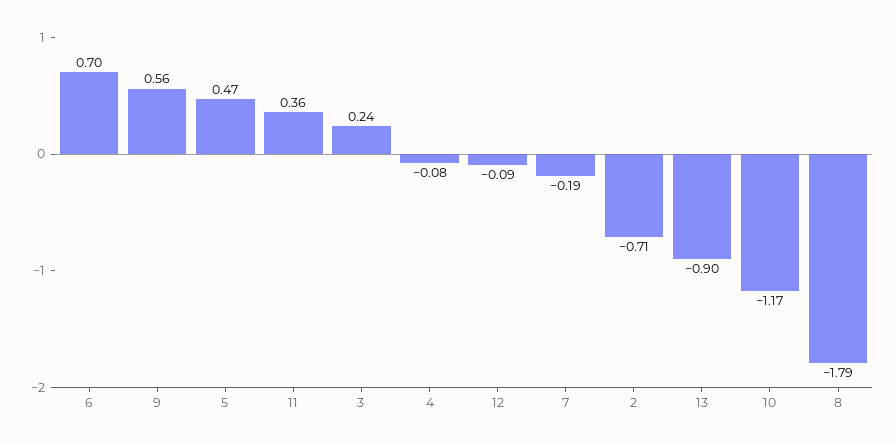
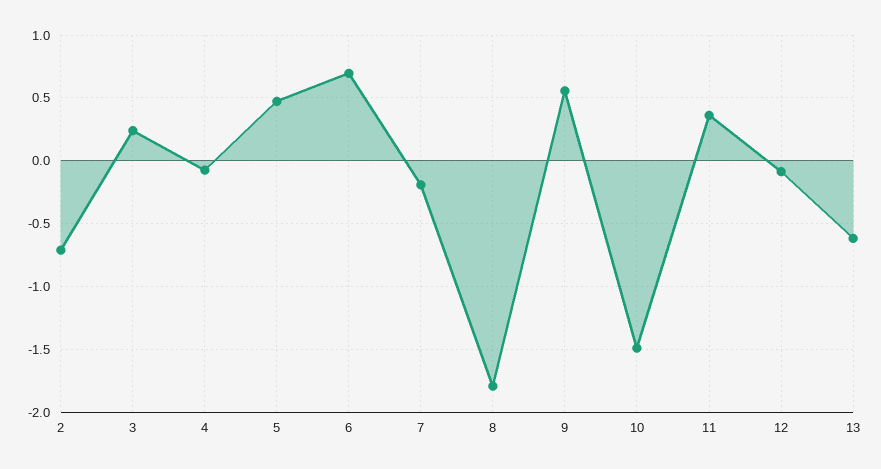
  {
    "6": 0.7,
    "9": 0.56,
    "5": 0.47,
    "11": 0.36,
    "3": 0.24,
    "4": -0.08,
    "12": -0.09,
    "7": -0.19,
    "2": -0.71,
-   "13": -0.9,
+   "13": -0.6,
-   "10": -1.17,
+   "10": -1.5,
    "8": -1.79
  }

